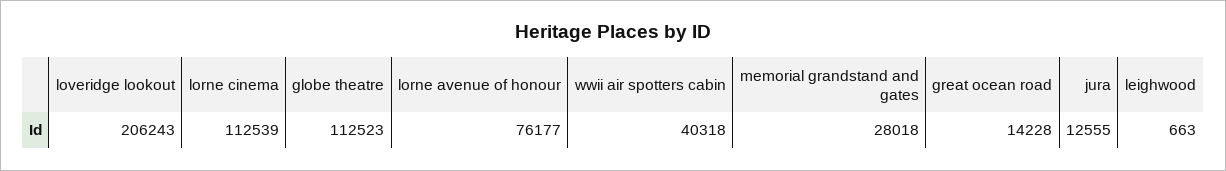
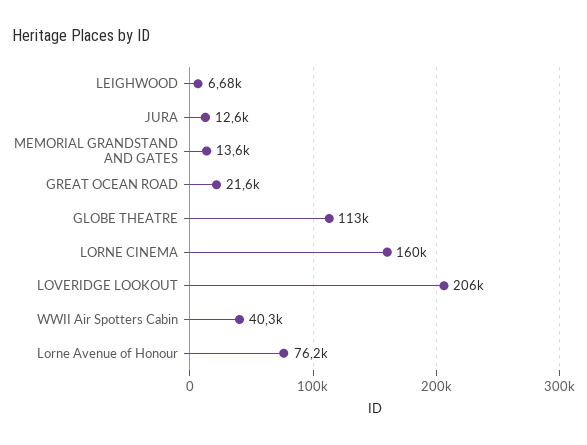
  {
    "loveridge lookout": 206243,
-   "lorne cinema": 112539,
+   "lorne cinema": 160000,
    "globe theatre": 112523,
    "lorne avenue of honour": 76177,
    "wwii air spotters cabin": 40318,
-   "memorial grandstand and gates": 28018,
+   "memorial grandstand and gates": 13600,
-   "great ocean road": 14228,
+   "great ocean road": 21600,
    "jura": 12555,
-   "leighwood": 663
+   "leighwood": 6680
  }

